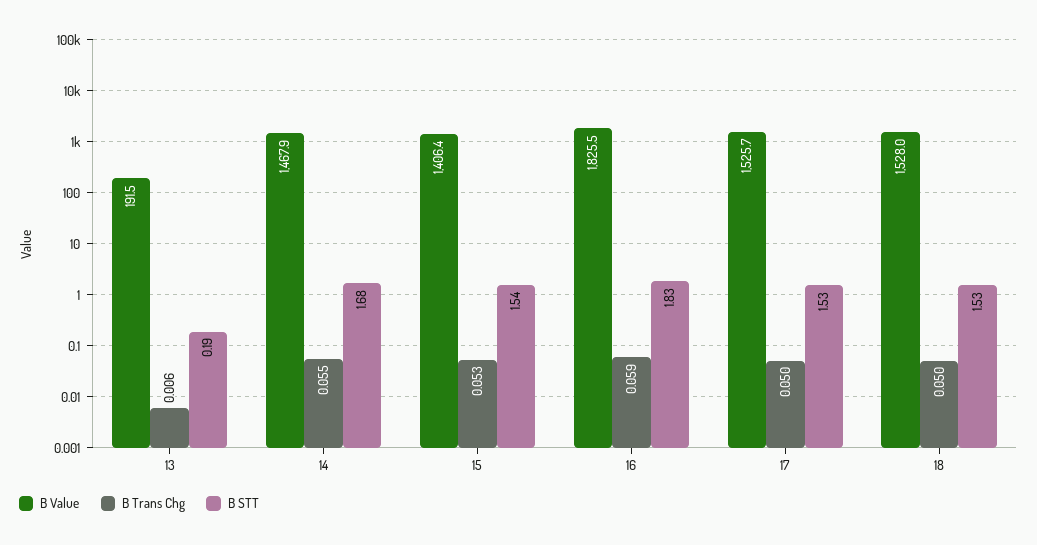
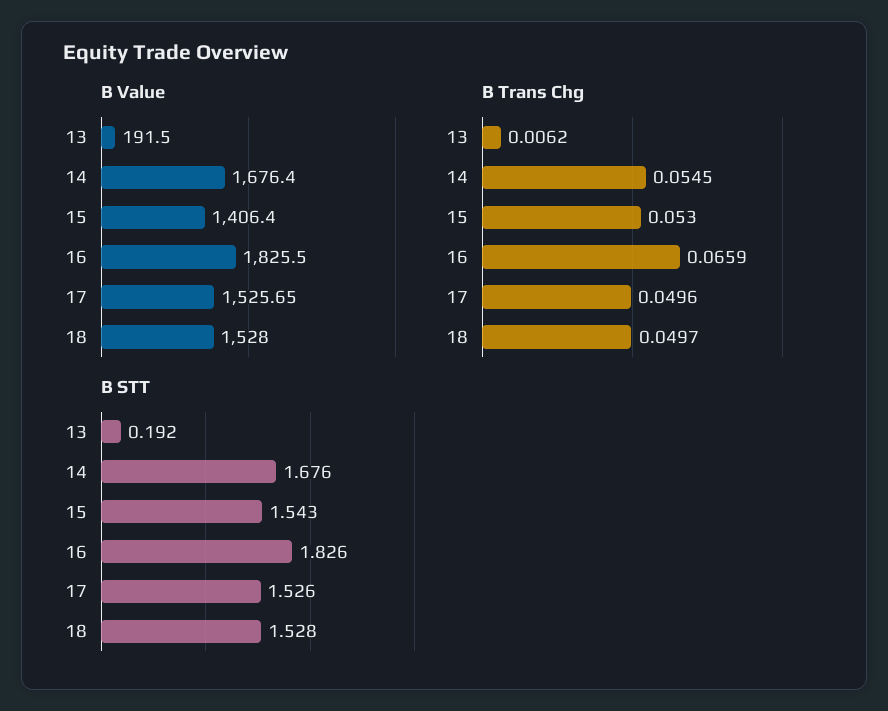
  {
    "B Value": {
      "13": 191.5,
-     "14": 1467.9,
+     "14": 1676.4,
      "15": 1406.4,
      "16": 1825.5,
      "17": 1525.65,
      "18": 1528
    },
    "B Trans Chg": {
      "13": 0.0062,
      "14": 0.0545,
      "15": 0.053,
-     "16": 0.059,
+     "16": 0.0659,
      "17": 0.0496,
      "18": 0.0497
    },
    "B STT": {
      "13": 0.192,
      "14": 1.676,
      "15": 1.543,
      "16": 1.826,
      "17": 1.526,
      "18": 1.528
    }
  }

